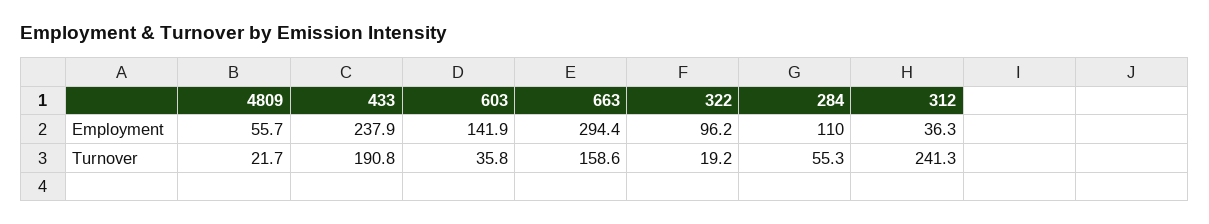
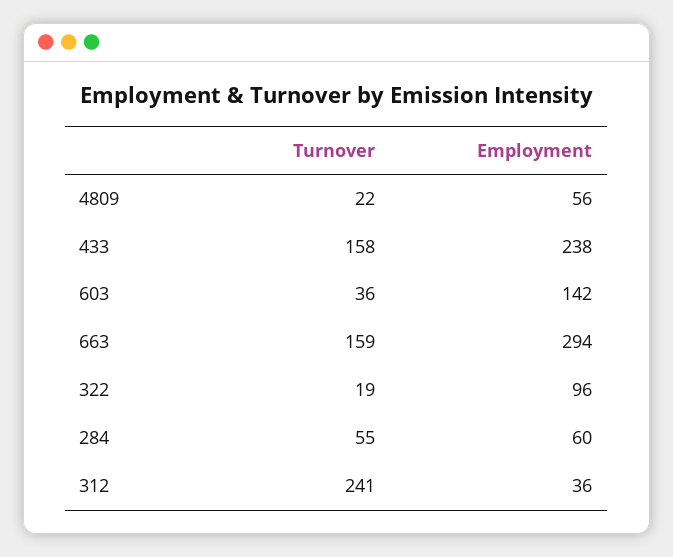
  {
    "4809": {
      "Employment": 55.7,
      "Turnover": 21.7
    },
    "433": {
      "Employment": 237.9,
-     "Turnover": 190.8
+     "Turnover": 158
    },
    "603": {
      "Employment": 141.9,
      "Turnover": 35.8
    },
    "663": {
      "Employment": 294.4,
      "Turnover": 158.6
    },
    "322": {
      "Employment": 96.2,
      "Turnover": 19.2
    },
    "284": {
-     "Employment": 110,
+     "Employment": 60,
      "Turnover": 55.3
    },
    "312": {
      "Employment": 36.3,
      "Turnover": 241.3
    }
  }

